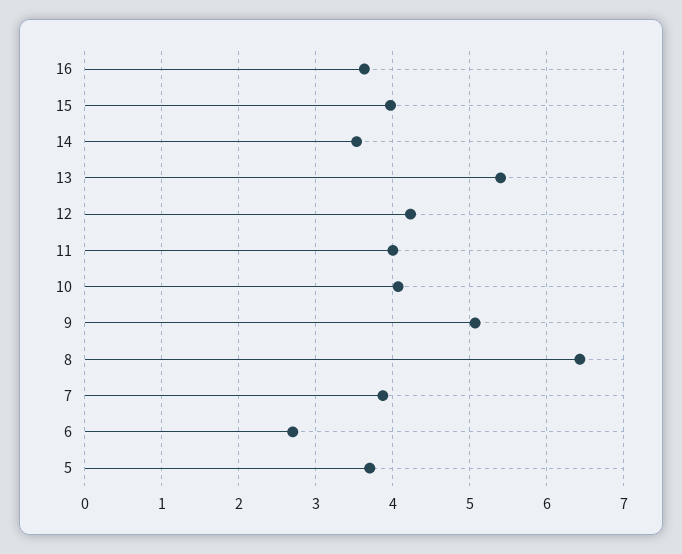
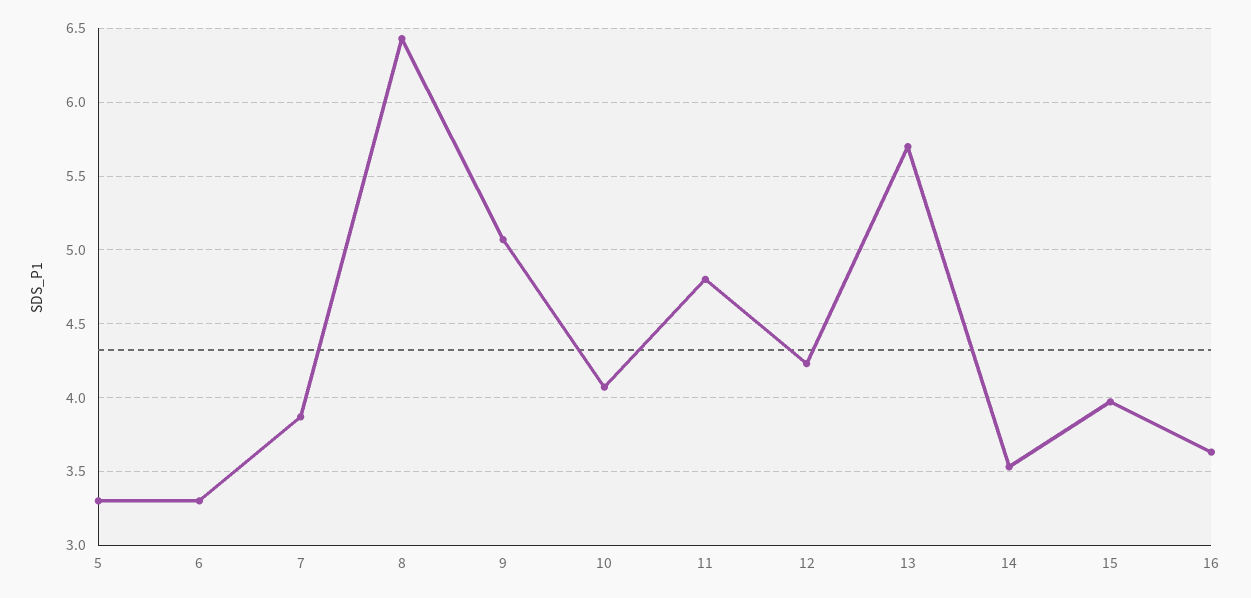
  {
    "16": 3.65,
    "15": 3.95,
    "14": 3.55,
-   "13": 5.4,
+   "13": 5.7,
    "12": 4.25,
-   "11": 4,
+   "11": 4.8,
    "10": 4.05,
    "9": 5.05,
    "8": 6.45,
    "7": 3.85,
-   "6": 2.7,
+   "6": 3.3,
-   "5": 3.7
+   "5": 3.3
  }

